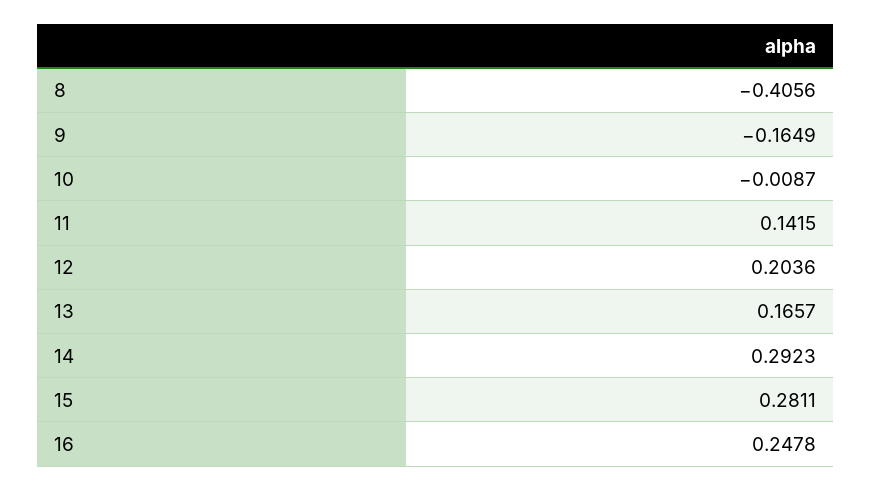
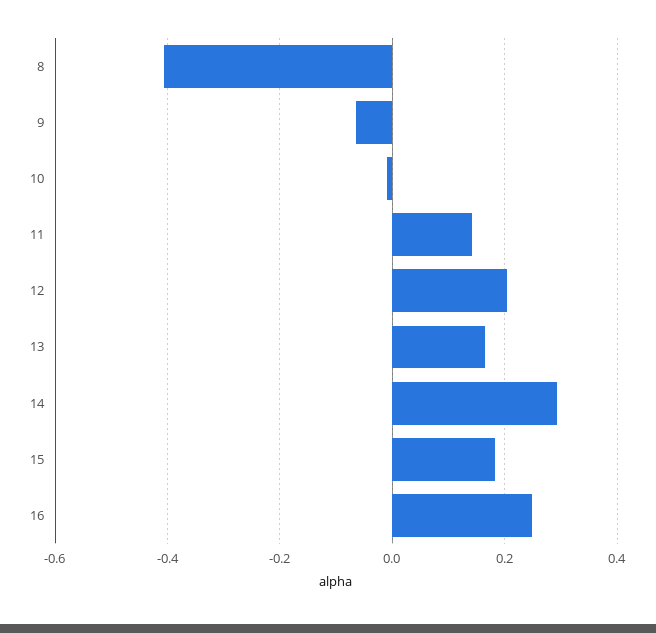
  {
    "8": -0.4056,
-   "9": -0.1649,
+   "9": -0.06,
    "10": -0.0087,
    "11": 0.1415,
    "12": 0.2036,
    "13": 0.1657,
    "14": 0.2923,
-   "15": 0.2811,
+   "15": 0.18,
    "16": 0.2478
  }

